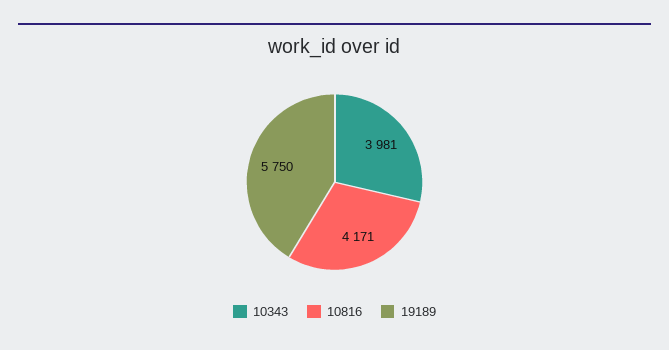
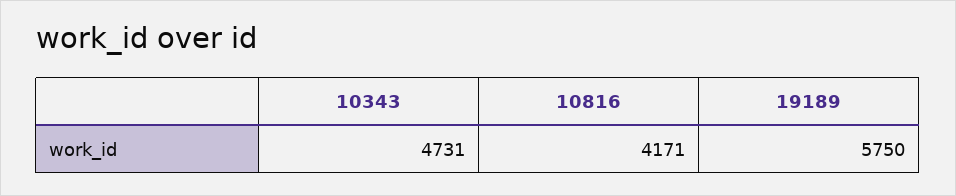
  {
-   "10343": 3981,
+   "10343": 4731,
    "10816": 4171,
    "19189": 5750
  }

